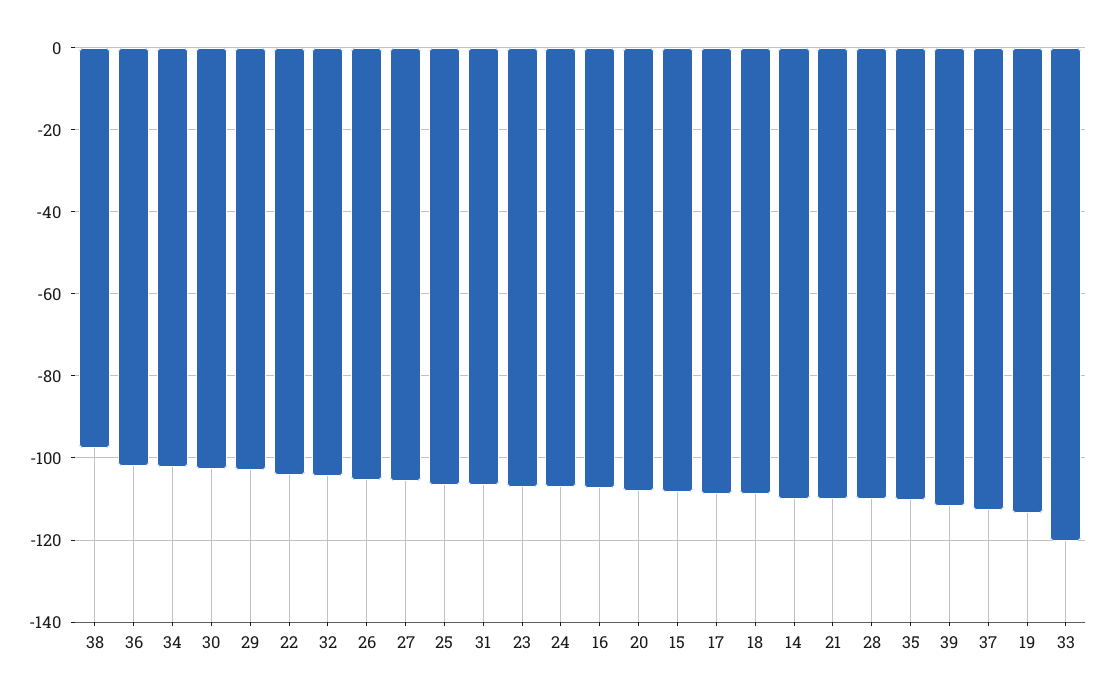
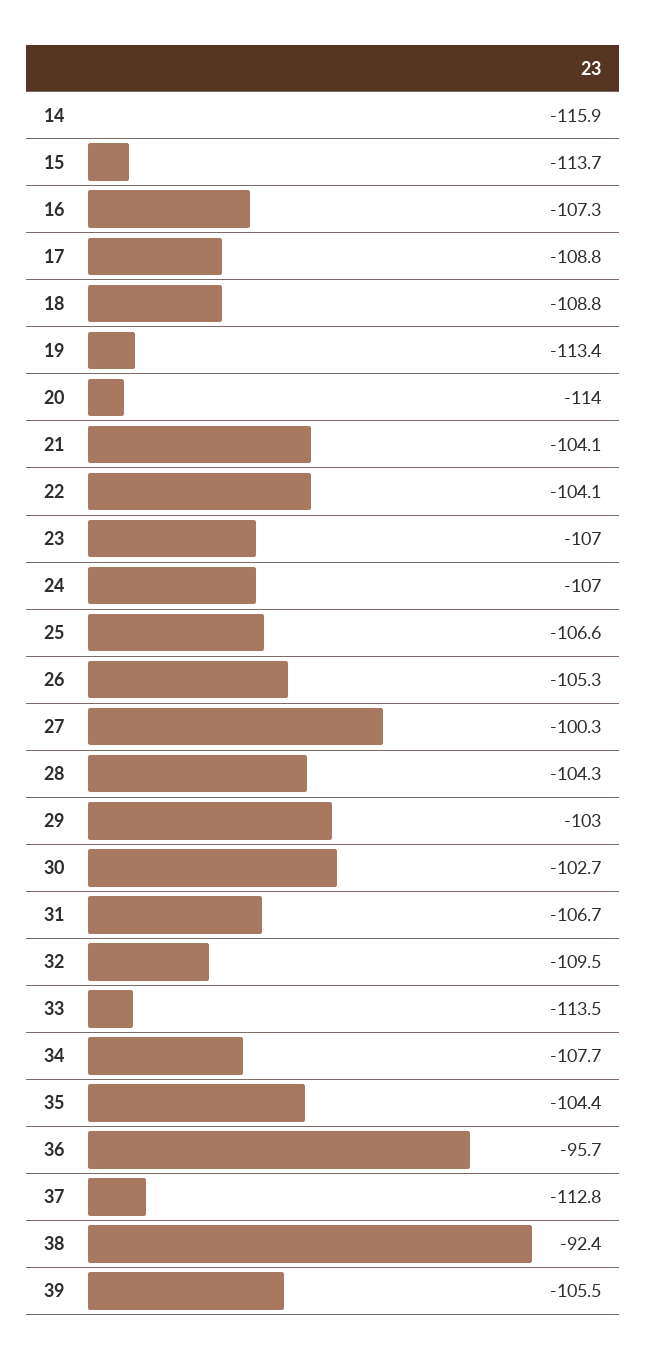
  {
-   "38": -98,
+   "38": -92.4,
-   "36": -102,
+   "36": -95.7,
-   "34": -102,
+   "34": -107.7,
    "30": -102.7,
    "29": -103,
    "22": -104.1,
-   "32": -104,
+   "32": -109.5,
    "26": -105.3,
-   "27": -106,
+   "27": -100.3,
    "25": -106.6,
    "31": -106.7,
    "23": -107,
    "24": -107,
    "16": -107.3,
-   "20": -108,
+   "20": -114,
-   "15": -108,
+   "15": -113.7,
    "17": -108.8,
    "18": -108.8,
-   "14": -110,
+   "14": -115.9,
-   "21": -110,
+   "21": -104.1,
-   "28": -110,
+   "28": -104.3,
-   "35": -110,
+   "35": -104.4,
-   "39": -112,
+   "39": -105.5,
    "37": -112.8,
    "19": -113.4,
-   "33": -120
+   "33": -113.5
  }

